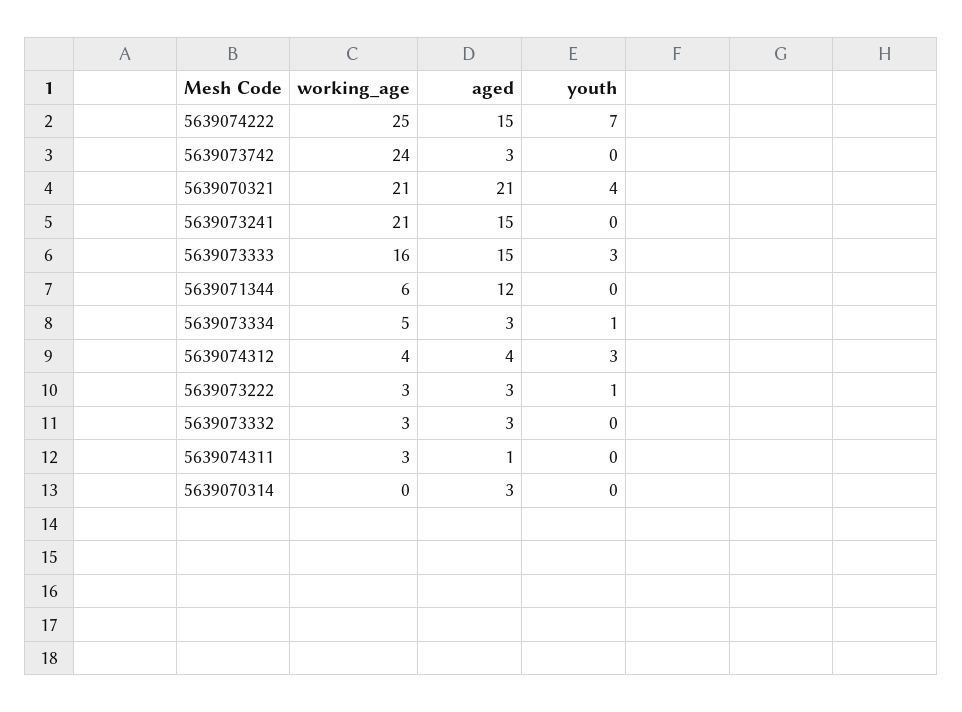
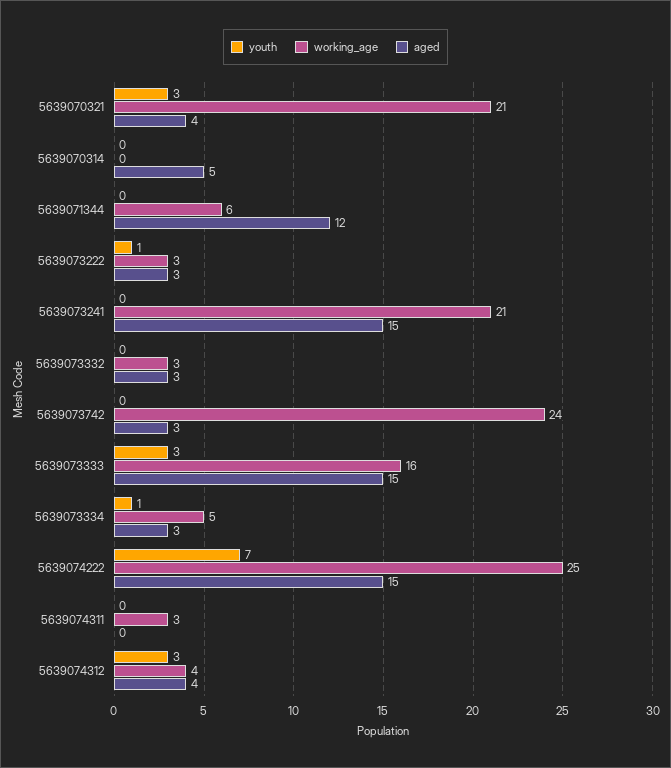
  {
    "working_age": {
      "5639074222": 25,
      "5639073742": 24,
      "5639070321": 21,
      "5639073241": 21,
      "5639073333": 16,
      "5639071344": 6,
      "5639073334": 5,
      "5639074312": 4,
      "5639073222": 3,
      "5639073332": 3,
      "5639074311": 3,
      "5639070314": 0
    },
    "aged": {
      "5639074222": 15,
      "5639073742": 3,
-     "5639070321": 21,
+     "5639070321": 4,
      "5639073241": 15,
      "5639073333": 15,
      "5639071344": 12,
      "5639073334": 3,
      "5639074312": 4,
      "5639073222": 3,
      "5639073332": 3,
-     "5639074311": 1,
+     "5639074311": 0,
-     "5639070314": 3
+     "5639070314": 5
    },
    "youth": {
      "5639074222": 7,
      "5639073742": 0,
-     "5639070321": 4,
+     "5639070321": 3,
      "5639073241": 0,
      "5639073333": 3,
      "5639071344": 0,
      "5639073334": 1,
      "5639074312": 3,
      "5639073222": 1,
      "5639073332": 0,
      "5639074311": 0,
      "5639070314": 0
    }
  }

